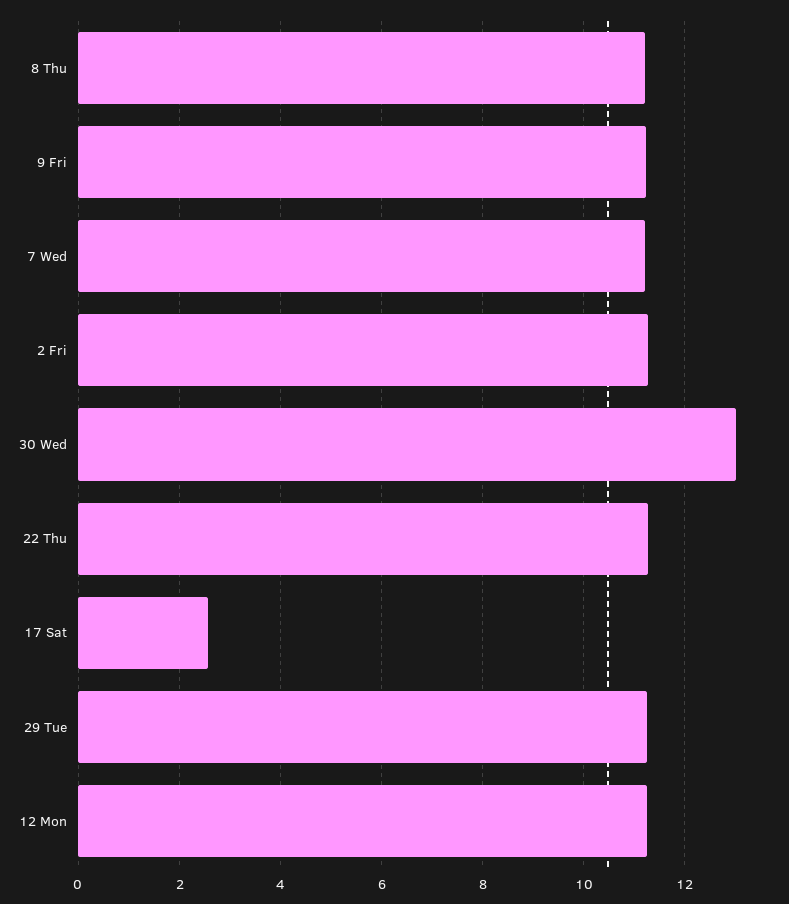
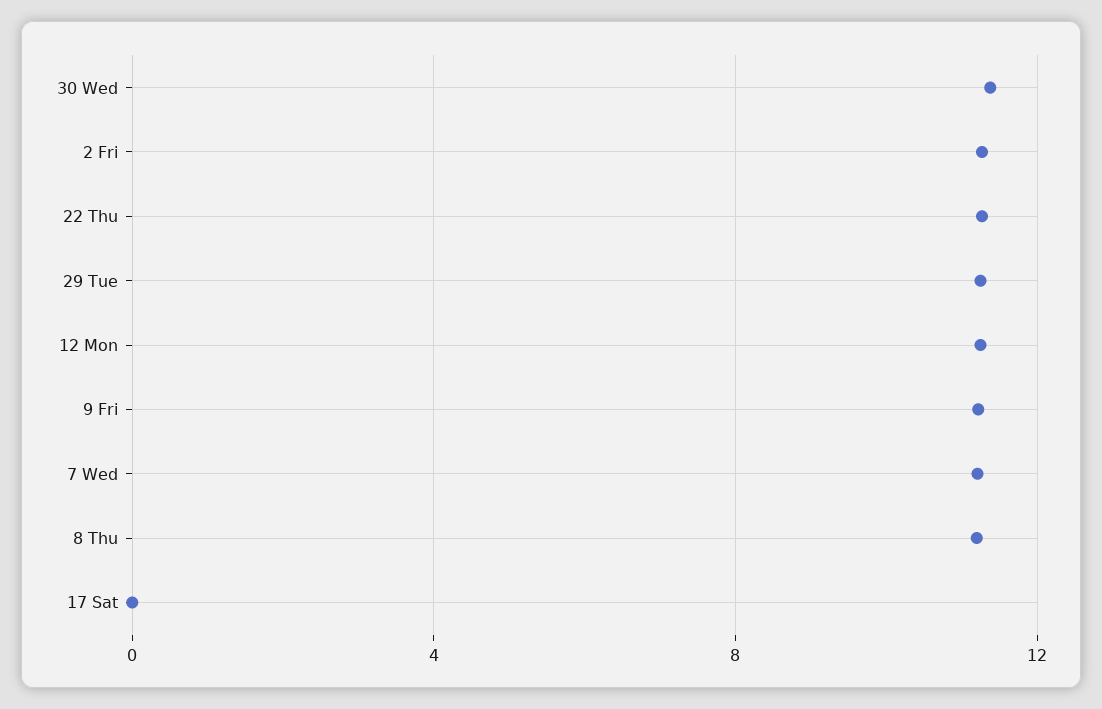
  {
    "8 Thu": 11.2,
    "9 Fri": 11.2,
    "7 Wed": 11.2,
    "2 Fri": 11.2,
-   "30 Wed": 13,
+   "30 Wed": 11.5,
    "22 Thu": 11.2,
-   "17 Sat": 2.6,
+   "17 Sat": 0,
    "29 Tue": 11.2,
    "12 Mon": 11.2
  }

